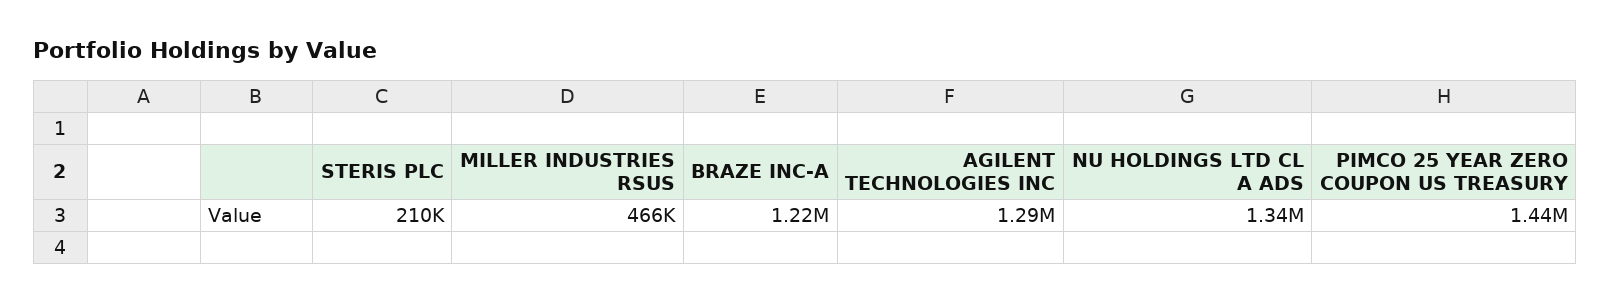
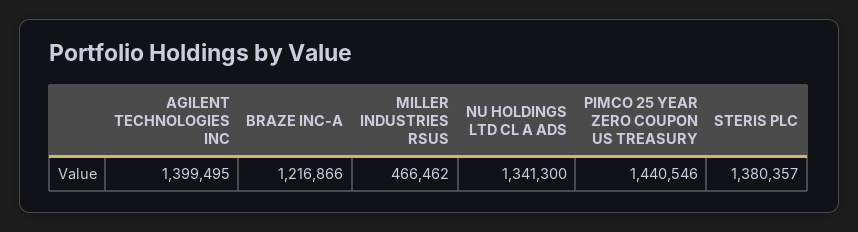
  {
-   "STERIS PLC": 210000,
+   "STERIS PLC": 1380357,
    "MILLER INDUSTRIES RSUS": 466462,
    "BRAZE INC-A": 1216866,
-   "AGILENT TECHNOLOGIES INC": 1290000,
+   "AGILENT TECHNOLOGIES INC": 1399495,
    "NU HOLDINGS LTD CL A ADS": 1341300,
    "PIMCO 25 YEAR ZERO COUPON US TREASURY": 1440546
  }

